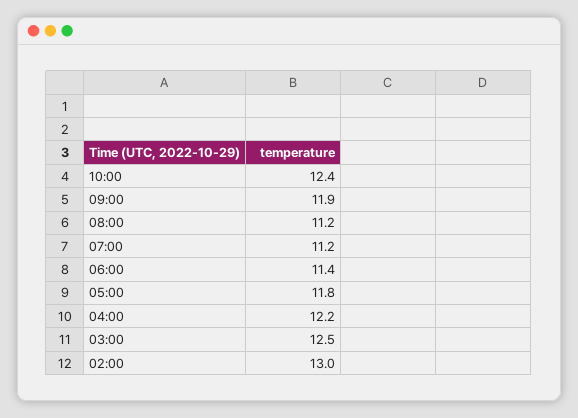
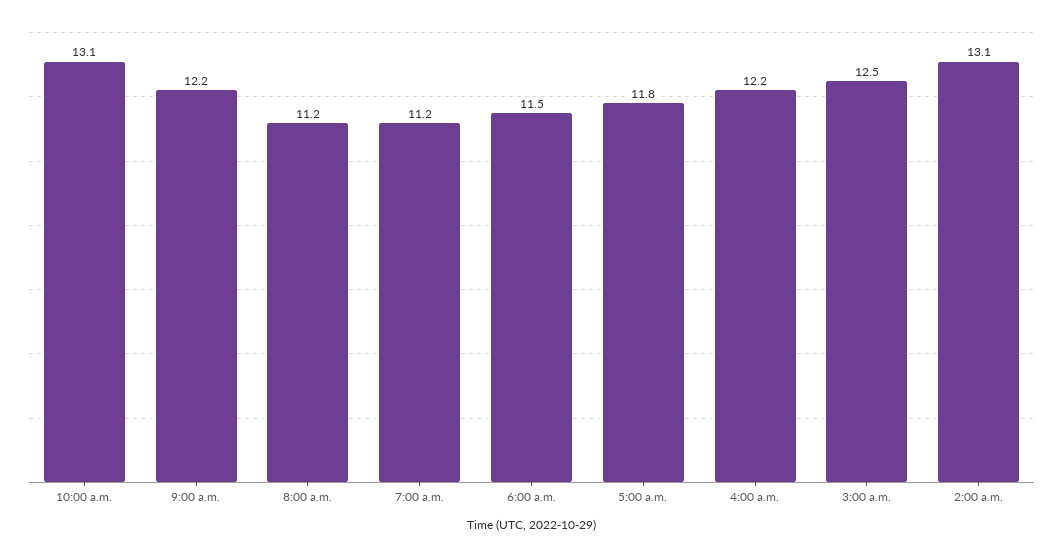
  {
-   "10:00": 12.4,
+   "10:00": 13.1,
-   "09:00": 11.9,
+   "09:00": 12.2,
    "08:00": 11.2,
    "07:00": 11.2,
-   "06:00": 11.4,
+   "06:00": 11.5,
    "05:00": 11.8,
    "04:00": 12.2,
    "03:00": 12.5,
-   "02:00": 13
+   "02:00": 13.1
  }

